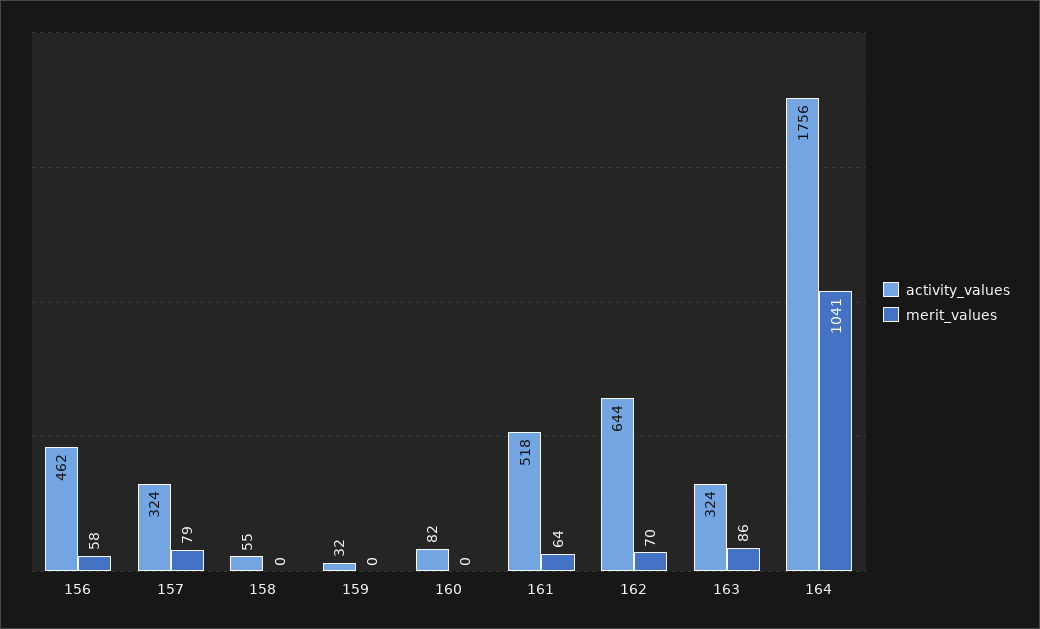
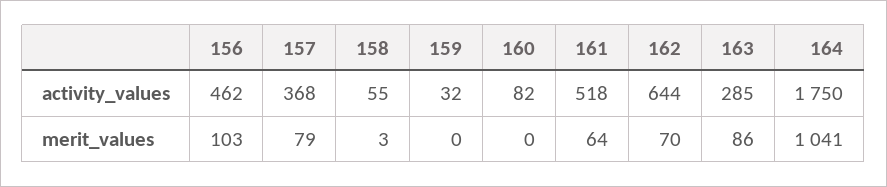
  {
    "activity_values": {
      "156": 462,
-     "157": 324,
+     "157": 368,
      "158": 55,
      "159": 32,
      "160": 82,
      "161": 518,
      "162": 644,
-     "163": 324,
+     "163": 285,
-     "164": 1756
+     "164": 1750
    },
    "merit_values": {
-     "156": 58,
+     "156": 103,
      "157": 79,
-     "158": 0,
+     "158": 3,
      "159": 0,
      "160": 0,
      "161": 64,
      "162": 70,
      "163": 86,
      "164": 1041
    }
  }

